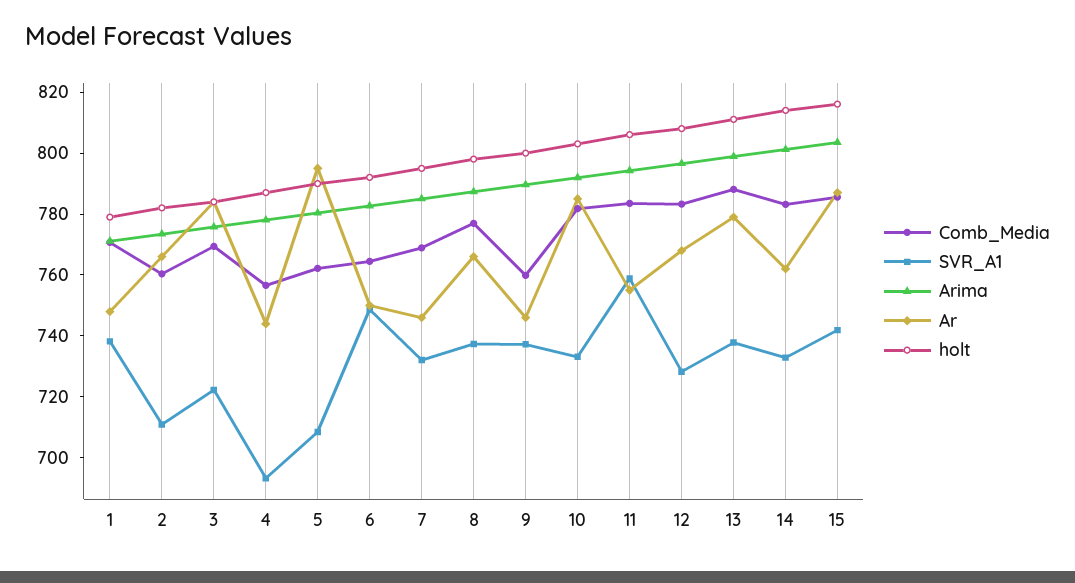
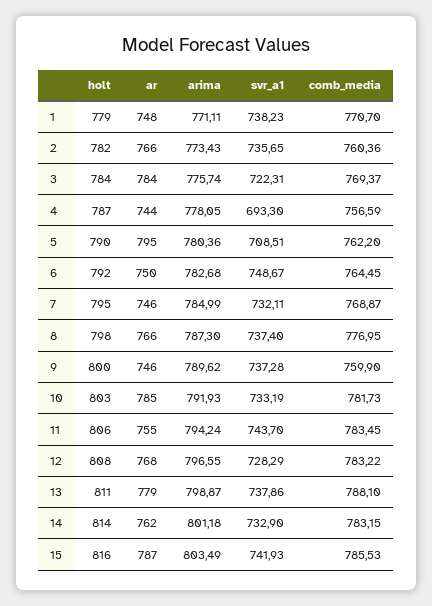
  {
    "Comb_Media": {
      "1": 770.7,
      "2": 760.36,
      "3": 769.37,
      "4": 756.59,
      "5": 762.2,
      "6": 764.45,
      "7": 768.87,
      "8": 776.95,
      "9": 759.9,
      "10": 781.73,
      "11": 783.45,
      "12": 783.22,
      "13": 788.1,
      "14": 783.15,
      "15": 785.53
    },
    "SVR_A1": {
      "1": 738.23,
-     "2": 710,
+     "2": 735.65,
      "3": 722.31,
      "4": 693.3,
      "5": 708.51,
      "6": 748.67,
      "7": 732.11,
      "8": 737.4,
      "9": 737.28,
      "10": 733.19,
-     "11": 760,
+     "11": 743.7,
      "12": 728.29,
      "13": 737.86,
      "14": 732.9,
      "15": 741.93
    },
    "Arima": {
      "1": 771.11,
      "2": 773.43,
      "3": 775.74,
      "4": 778.05,
      "5": 780.36,
      "6": 782.68,
      "7": 784.99,
      "8": 787.3,
      "9": 789.62,
      "10": 791.93,
      "11": 794.24,
      "12": 796.55,
      "13": 798.87,
      "14": 801.18,
      "15": 803.49
    },
    "Ar": {
      "1": 748,
      "2": 766,
      "3": 784,
      "4": 744,
      "5": 795,
      "6": 750,
      "7": 746,
      "8": 766,
      "9": 746,
      "10": 785,
      "11": 755,
      "12": 768,
      "13": 779,
      "14": 762,
      "15": 787
    },
    "holt": {
      "1": 779,
      "2": 782,
      "3": 784,
      "4": 787,
      "5": 790,
      "6": 792,
      "7": 795,
      "8": 798,
      "9": 800,
      "10": 803,
      "11": 806,
      "12": 808,
      "13": 811,
      "14": 814,
      "15": 816
    }
  }

